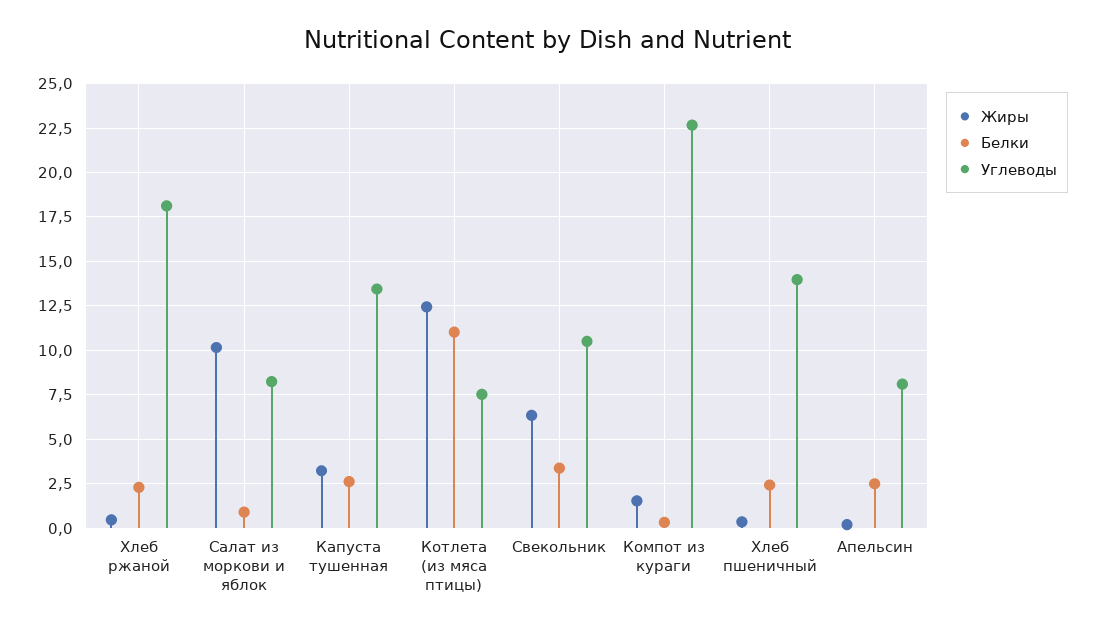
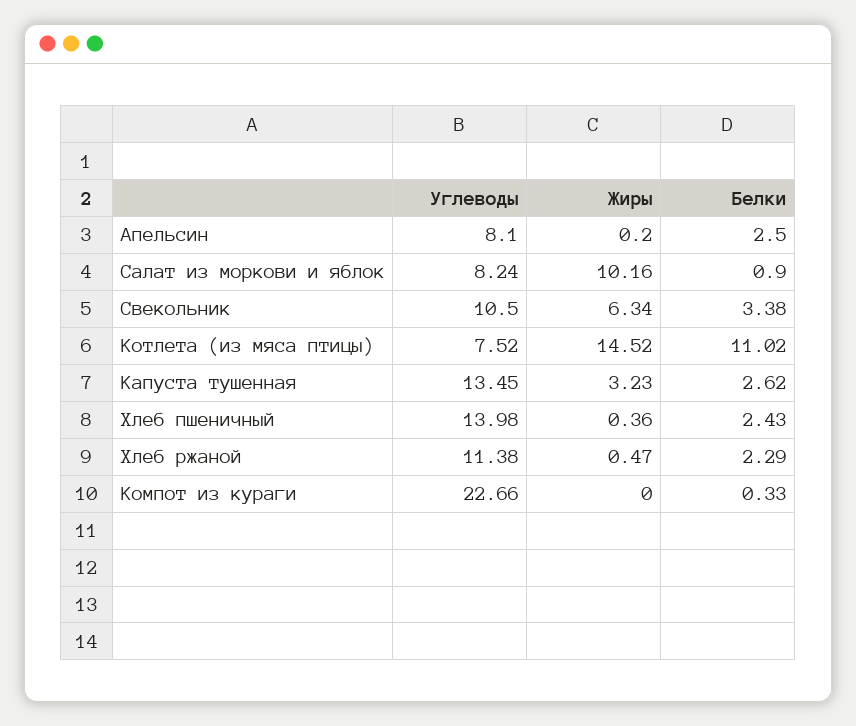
  {
    "Жиры": {
      "Хлеб ржаной": 0.47,
      "Салат из моркови и яблок": 10.16,
      "Капуста тушенная": 3.23,
-     "Котлета (из мяса птицы)": 12.5,
+     "Котлета (из мяса птицы)": 14.52,
      "Свекольник": 6.34,
-     "Компот из кураги": 1.5,
+     "Компот из кураги": 0,
      "Хлеб пшеничный": 0.36,
      "Апельсин": 0.2
    },
    "Белки": {
      "Хлеб ржаной": 2.29,
      "Салат из моркови и яблок": 0.9,
      "Капуста тушенная": 2.62,
      "Котлета (из мяса птицы)": 11.02,
      "Свекольник": 3.38,
      "Компот из кураги": 0.33,
      "Хлеб пшеничный": 2.43,
      "Апельсин": 2.5
    },
    "Углеводы": {
-     "Хлеб ржаной": 18,
+     "Хлеб ржаной": 11.38,
      "Салат из моркови и яблок": 8.24,
      "Капуста тушенная": 13.45,
      "Котлета (из мяса птицы)": 7.52,
      "Свекольник": 10.5,
      "Компот из кураги": 22.66,
      "Хлеб пшеничный": 13.98,
      "Апельсин": 8.1
    }
  }

